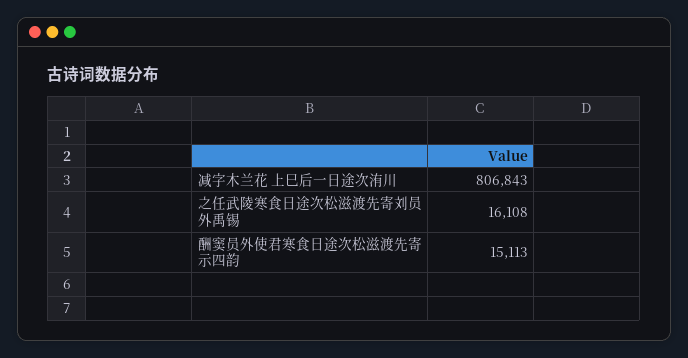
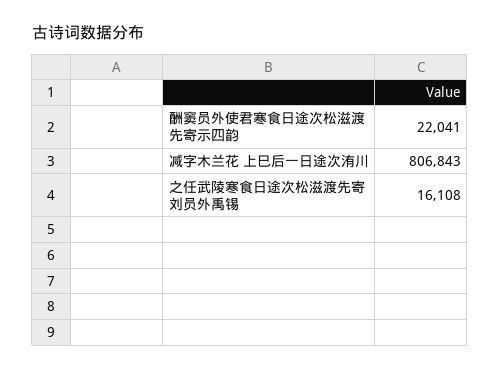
  {
    "减字木兰花 上巳后一日途次洧川": 806843,
    "之任武陵寒食日途次松滋渡先寄刘员外禹锡": 16108,
-   "酬窦员外使君寒食日途次松滋渡先寄示四韵": 15113
+   "酬窦员外使君寒食日途次松滋渡先寄示四韵": 22041
  }

